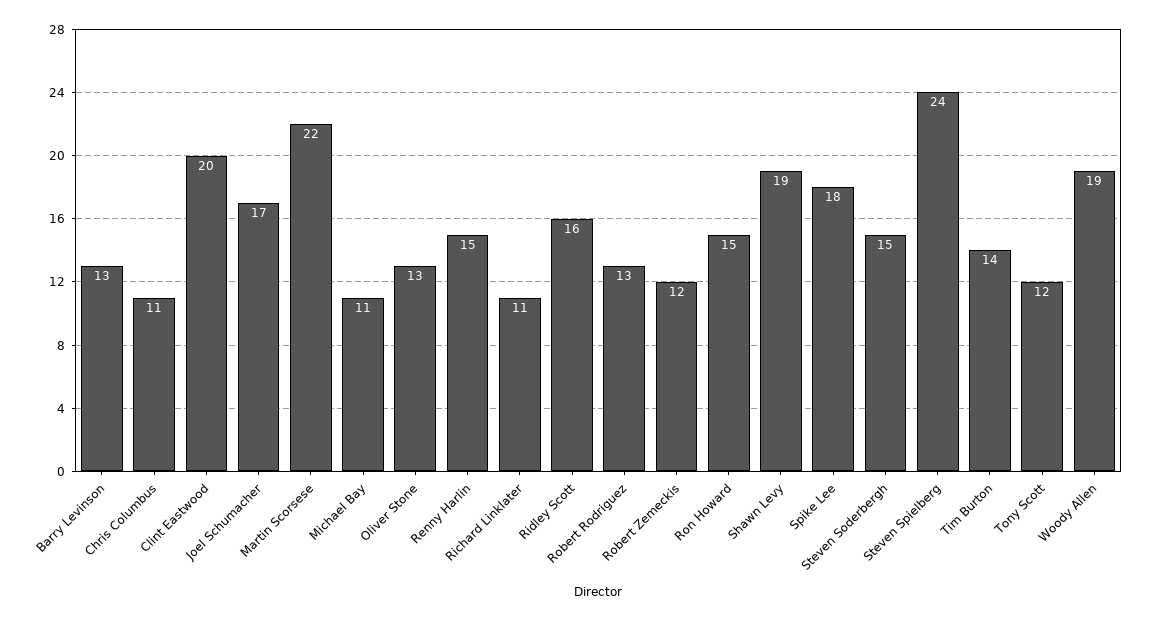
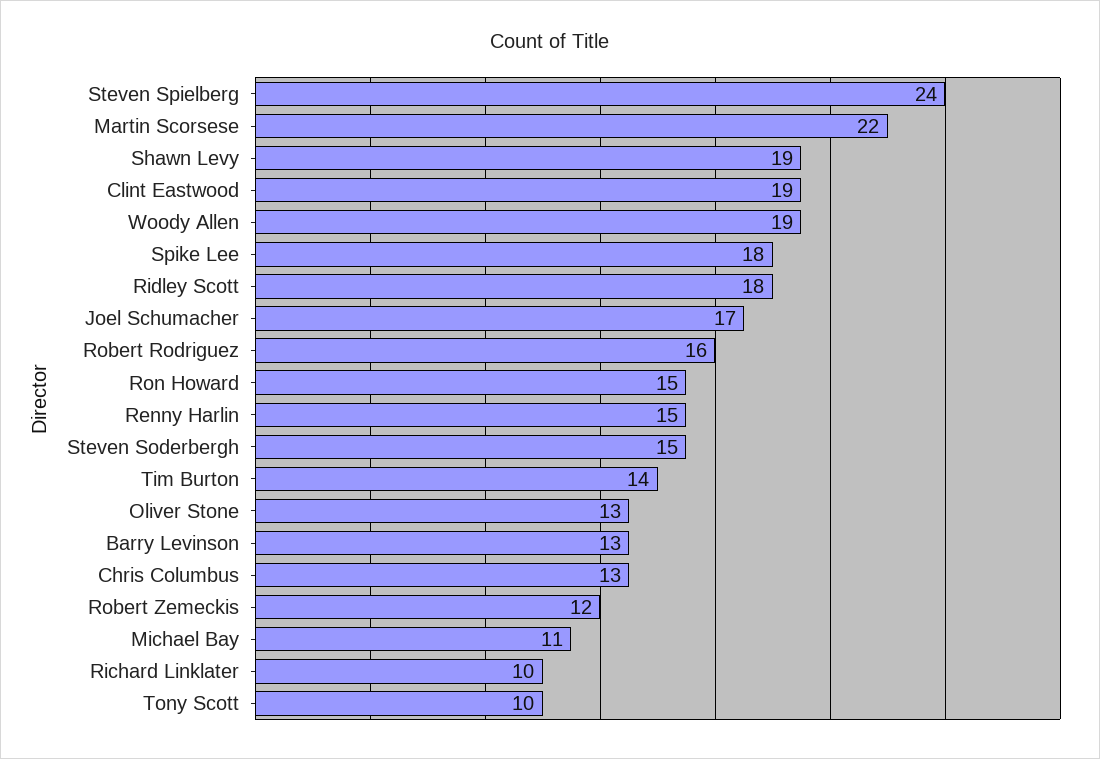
  {
    "Barry Levinson": 13,
-   "Chris Columbus": 11,
+   "Chris Columbus": 13,
-   "Clint Eastwood": 20,
+   "Clint Eastwood": 19,
    "Joel Schumacher": 17,
    "Martin Scorsese": 22,
    "Michael Bay": 11,
    "Oliver Stone": 13,
    "Renny Harlin": 15,
-   "Richard Linklater": 11,
+   "Richard Linklater": 10,
-   "Ridley Scott": 16,
+   "Ridley Scott": 18,
-   "Robert Rodriguez": 13,
+   "Robert Rodriguez": 16,
    "Robert Zemeckis": 12,
    "Ron Howard": 15,
    "Shawn Levy": 19,
    "Spike Lee": 18,
    "Steven Soderbergh": 15,
    "Steven Spielberg": 24,
    "Tim Burton": 14,
-   "Tony Scott": 12,
+   "Tony Scott": 10,
    "Woody Allen": 19
  }

